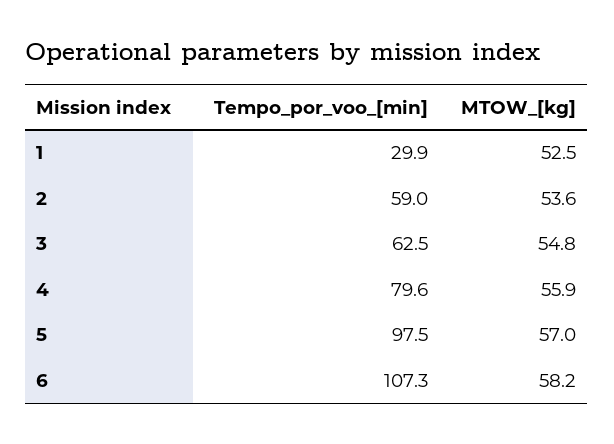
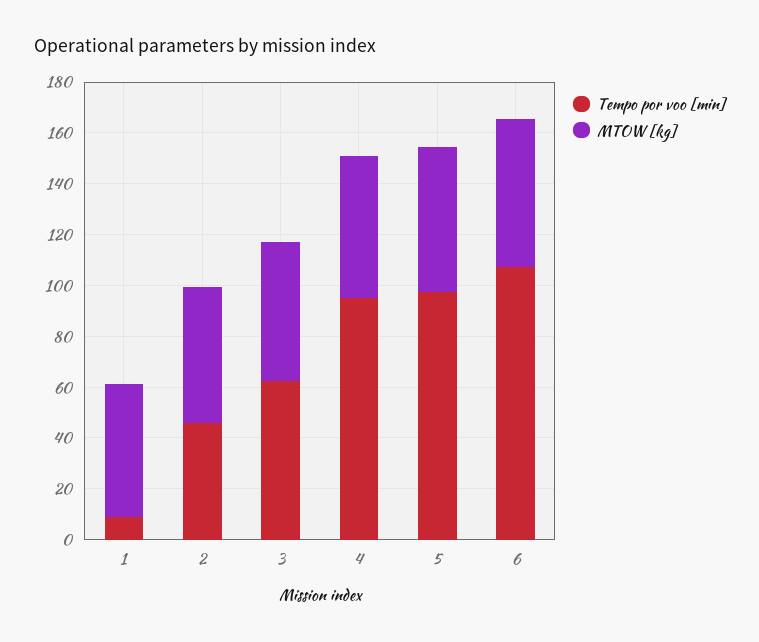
  {
    "Tempo_por_voo_[min]": {
-     "1": 29.9,
+     "1": 10,
-     "2": 59,
+     "2": 45,
      "3": 62.5,
-     "4": 79.6,
+     "4": 95,
      "5": 97.5,
      "6": 107.3
    },
    "MTOW_[kg]": {
      "1": 52.5,
      "2": 53.6,
      "3": 54.8,
      "4": 55.9,
      "5": 57,
      "6": 58.2
    }
  }

